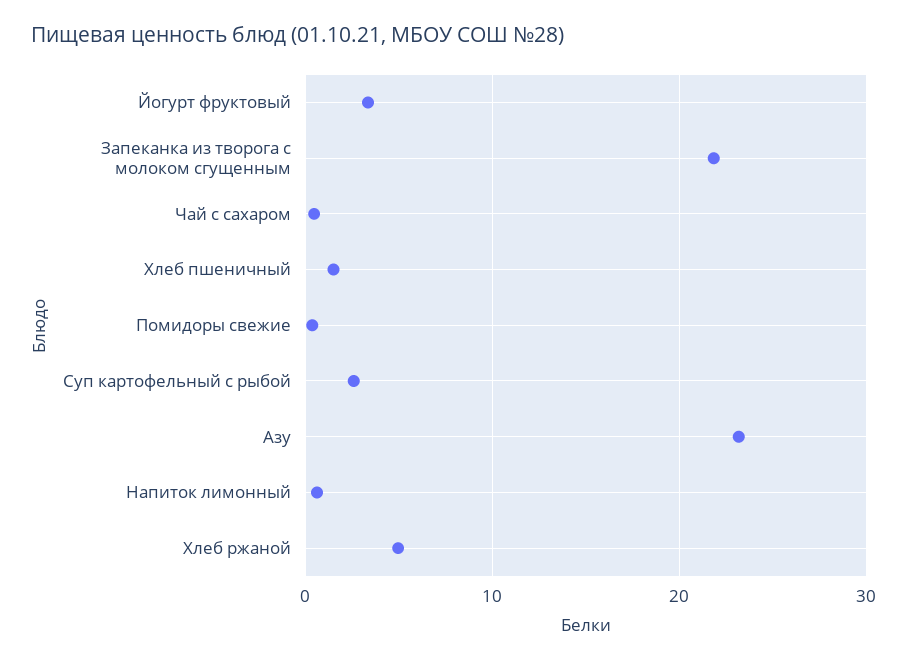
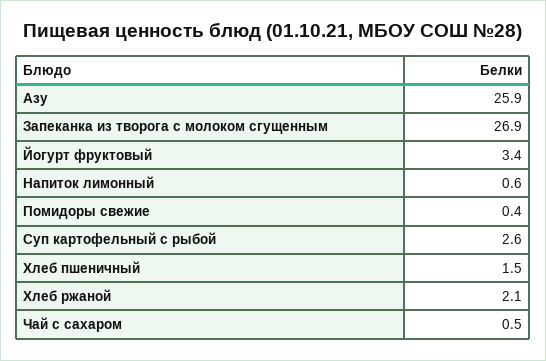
  {
    "Йогурт фруктовый": 3.4,
-   "Запеканка из творога с молоком сгущенным": 22,
+   "Запеканка из творога с молоком сгущенным": 26.9,
    "Чай с сахаром": 0.5,
    "Хлеб пшеничный": 1.5,
    "Помидоры свежие": 0.4,
    "Суп картофельный с рыбой": 2.6,
-   "Азу": 23,
+   "Азу": 25.9,
    "Напиток лимонный": 0.6,
-   "Хлеб ржаной": 5
+   "Хлеб ржаной": 2.1
  }

